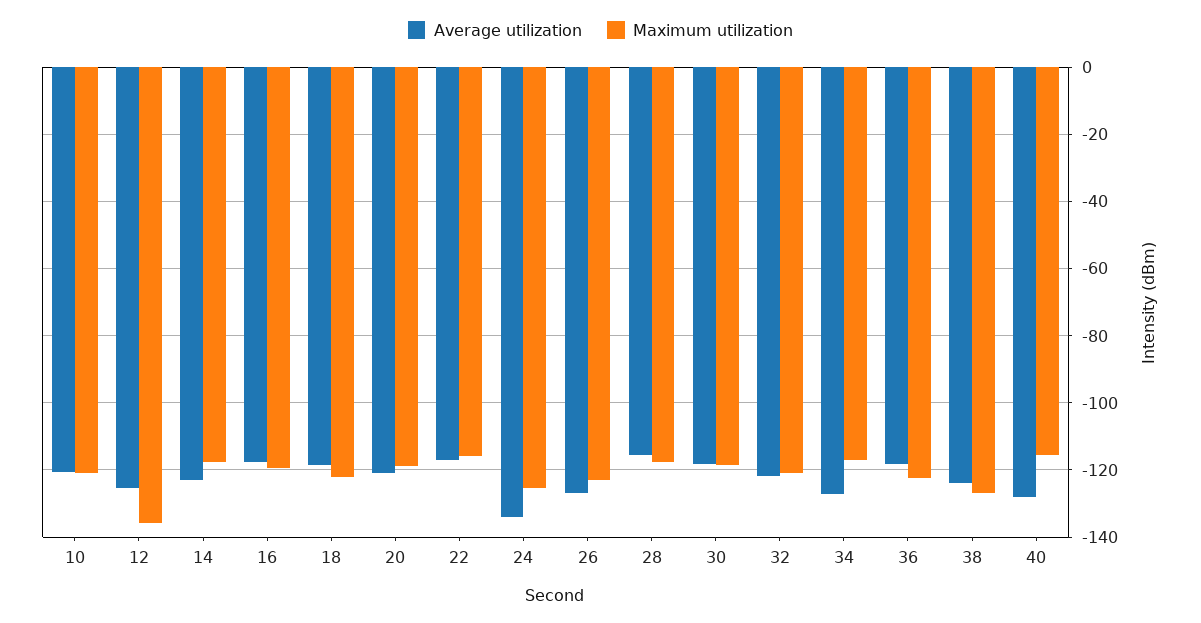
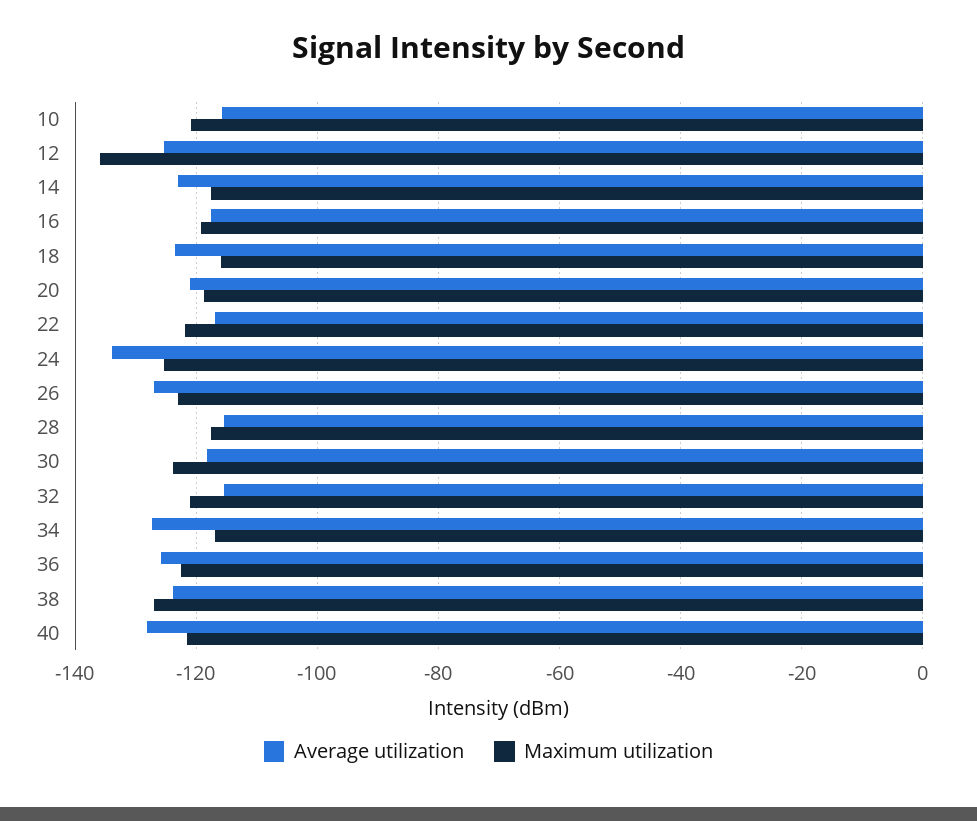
  {
    "Average utilization": {
-     "10": -120,
+     "10": -116,
      "12": -126,
      "14": -124,
      "16": -118,
-     "18": -118,
+     "18": -124,
      "20": -122,
      "22": -118,
      "24": -134,
      "26": -128,
      "28": -116,
      "30": -118,
-     "32": -122,
+     "32": -116,
      "34": -128,
-     "36": -118,
+     "36": -126,
      "38": -124,
      "40": -128
    },
    "Maximum utilization": {
      "10": -120,
      "12": -136,
      "14": -118,
      "16": -120,
-     "18": -122,
+     "18": -116,
      "20": -118,
-     "22": -116,
+     "22": -122,
      "24": -126,
      "26": -124,
      "28": -118,
-     "30": -118,
+     "30": -124,
      "32": -122,
      "34": -118,
      "36": -122,
      "38": -128,
-     "40": -116
+     "40": -122
    }
  }

